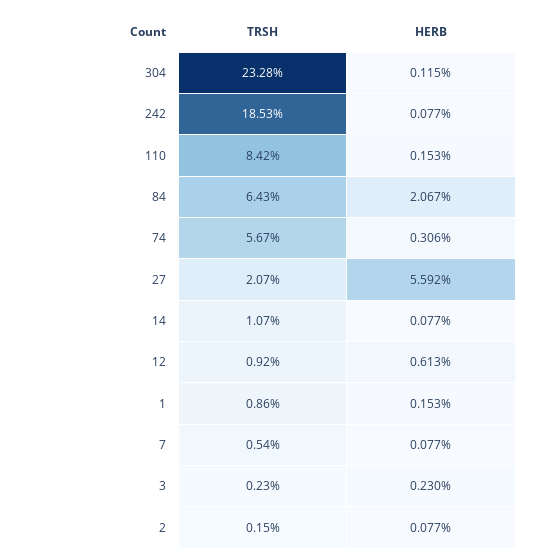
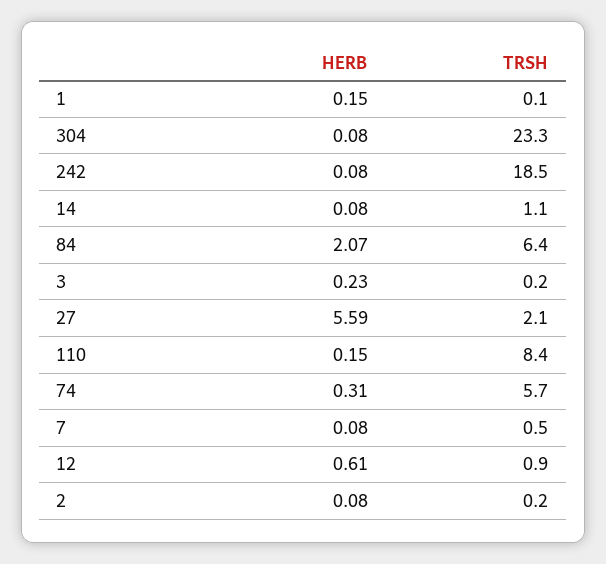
  {
    "TRSH": {
      "304": 23.28,
      "242": 18.53,
      "110": 8.42,
      "84": 6.43,
      "74": 5.67,
      "27": 2.07,
      "14": 1.07,
      "12": 0.92,
-     "1": 0.86,
+     "1": 0.1,
      "7": 0.54,
      "3": 0.23,
      "2": 0.15
    },
    "HERB": {
-     "304": 0.115,
+     "304": 0.08,
      "242": 0.077,
      "110": 0.153,
      "84": 2.067,
      "74": 0.306,
      "27": 5.592,
      "14": 0.077,
      "12": 0.613,
      "1": 0.153,
      "7": 0.077,
      "3": 0.23,
      "2": 0.077
    }
  }

